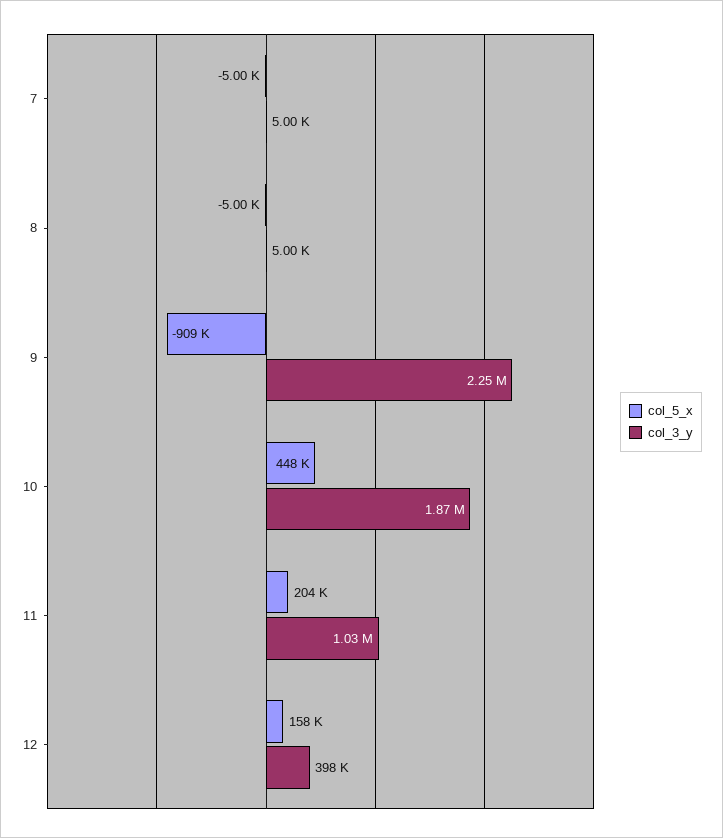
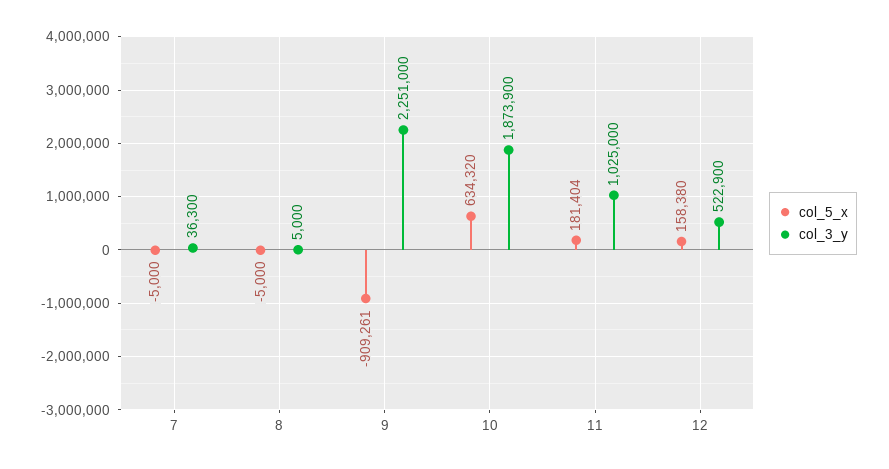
  {
    "col_5_x": {
      "7": -5000,
      "8": -5000,
      "9": -909261,
-     "10": 448000,
+     "10": 634320,
-     "11": 204000,
+     "11": 181404,
      "12": 158380
    },
    "col_3_y": {
-     "7": 5000,
+     "7": 36300,
      "8": 5000,
      "9": 2251000,
      "10": 1873900,
      "11": 1025000,
-     "12": 398000
+     "12": 522900
    }
  }

